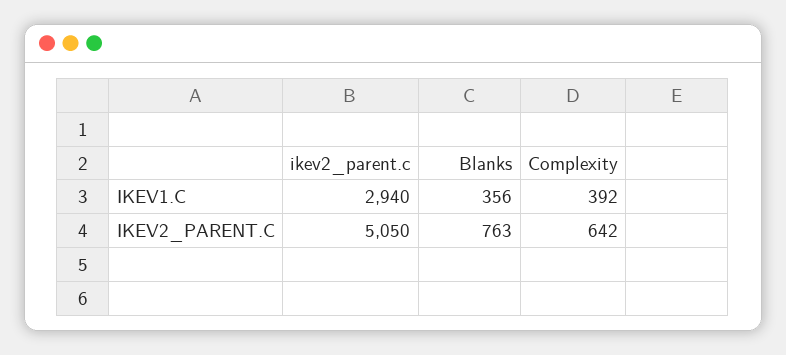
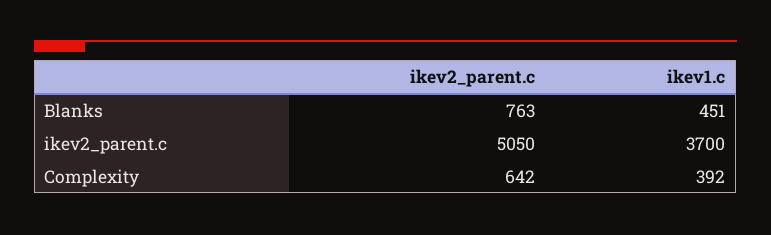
  {
    "ikev2_parent.c": {
-     "IKEV1.C": 2940,
+     "IKEV1.C": 3700,
      "IKEV2_PARENT.C": 5050
    },
    "Blanks": {
-     "IKEV1.C": 356,
+     "IKEV1.C": 451,
      "IKEV2_PARENT.C": 763
    },
    "Complexity": {
      "IKEV1.C": 392,
      "IKEV2_PARENT.C": 642
    }
  }

